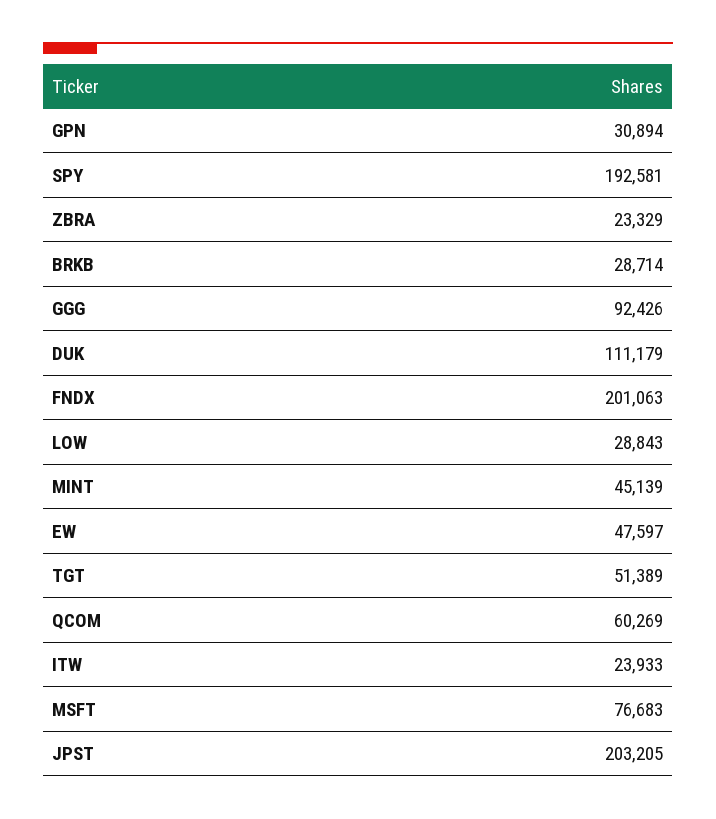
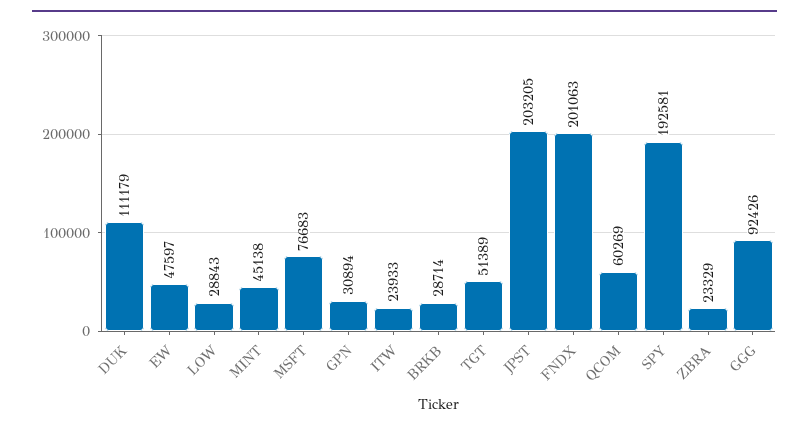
  {
    "GPN": 30894,
    "SPY": 192581,
    "ZBRA": 23329,
    "BRKB": 28714,
    "GGG": 92426,
    "DUK": 111179,
    "FNDX": 201063,
    "LOW": 28843,
-   "MINT": 45139,
+   "MINT": 45138,
    "EW": 47597,
    "TGT": 51389,
    "QCOM": 60269,
    "ITW": 23933,
    "MSFT": 76683,
    "JPST": 203205
  }

